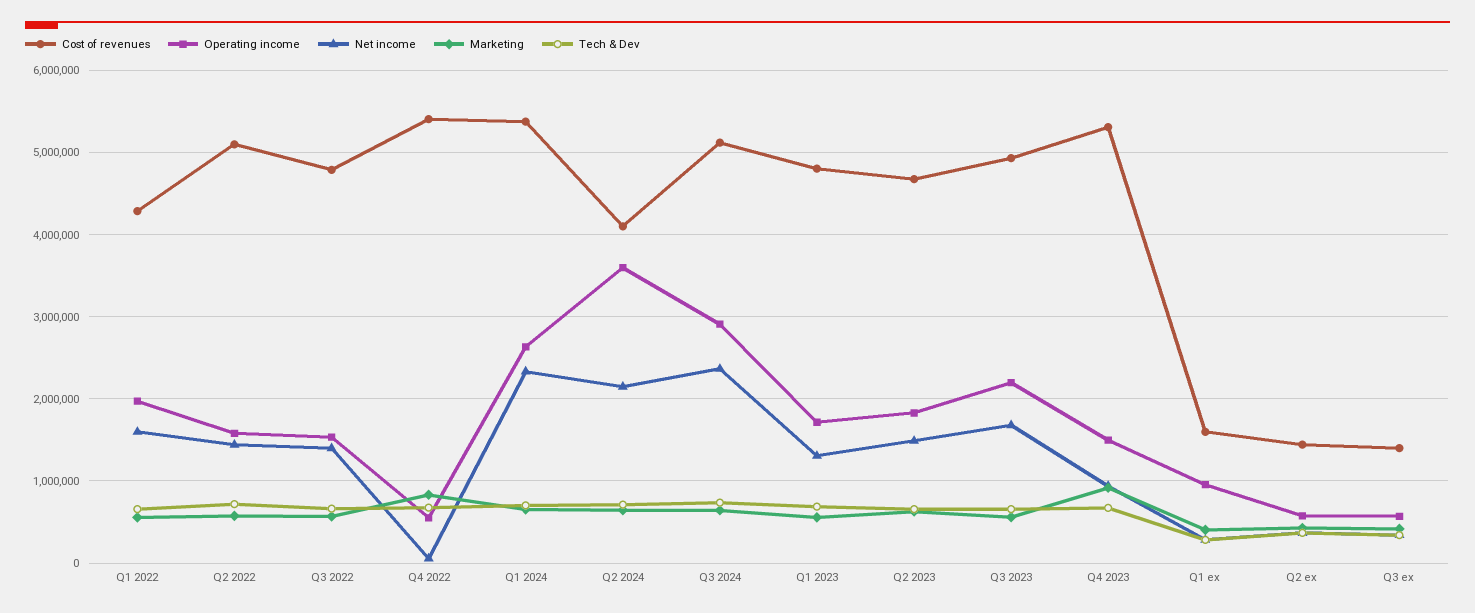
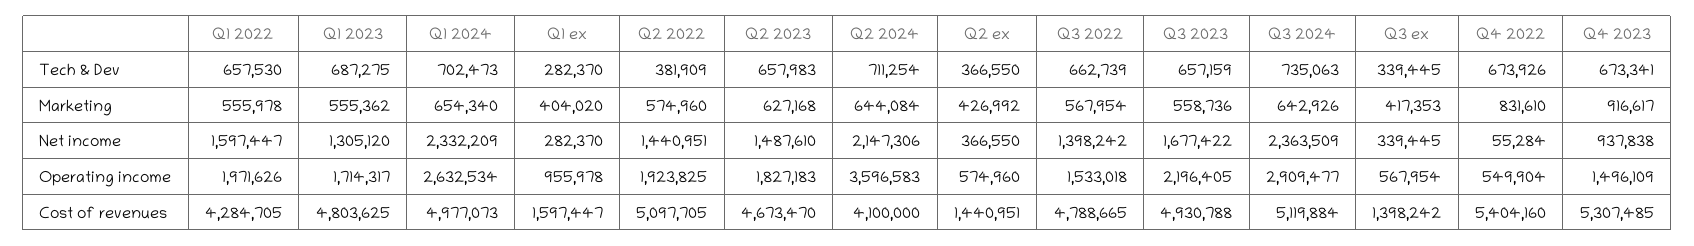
  {
    "Cost of revenues": {
      "Q1 2022": 4284705,
      "Q2 2022": 5097705,
      "Q3 2022": 4788665,
      "Q4 2022": 5404160,
-     "Q1 2024": 5400000,
+     "Q1 2024": 4977073,
      "Q2 2024": 4100000,
      "Q3 2024": 5119884,
      "Q1 2023": 4803625,
      "Q2 2023": 4673470,
      "Q3 2023": 4930788,
      "Q4 2023": 5307485,
      "Q1 ex": 1597447,
      "Q2 ex": 1440951,
      "Q3 ex": 1398242
    },
    "Operating income": {
      "Q1 2022": 1971626,
-     "Q2 2022": 1600000,
+     "Q2 2022": 1923825,
      "Q3 2022": 1533018,
      "Q4 2022": 549904,
      "Q1 2024": 2632534,
      "Q2 2024": 3596583,
      "Q3 2024": 2909477,
      "Q1 2023": 1714317,
      "Q2 2023": 1827183,
      "Q3 2023": 2196405,
      "Q4 2023": 1496109,
      "Q1 ex": 955978,
      "Q2 ex": 574960,
      "Q3 ex": 567954
    },
    "Net income": {
      "Q1 2022": 1597447,
      "Q2 2022": 1440951,
      "Q3 2022": 1398242,
      "Q4 2022": 55284,
      "Q1 2024": 2332209,
      "Q2 2024": 2147306,
      "Q3 2024": 2363509,
      "Q1 2023": 1305120,
      "Q2 2023": 1487610,
      "Q3 2023": 1677422,
      "Q4 2023": 937838,
      "Q1 ex": 282370,
      "Q2 ex": 366550,
      "Q3 ex": 339445
    },
    "Marketing": {
      "Q1 2022": 555978,
      "Q2 2022": 574960,
      "Q3 2022": 567954,
      "Q4 2022": 831610,
      "Q1 2024": 654340,
      "Q2 2024": 644084,
      "Q3 2024": 642926,
      "Q1 2023": 555362,
      "Q2 2023": 627168,
      "Q3 2023": 558736,
      "Q4 2023": 916617,
      "Q1 ex": 404020,
      "Q2 ex": 426992,
      "Q3 ex": 417353
    },
    "Tech & Dev": {
      "Q1 2022": 657530,
-     "Q2 2022": 700000,
+     "Q2 2022": 381909,
      "Q3 2022": 662739,
      "Q4 2022": 673926,
      "Q1 2024": 702473,
      "Q2 2024": 711254,
      "Q3 2024": 735063,
      "Q1 2023": 687275,
      "Q2 2023": 657983,
      "Q3 2023": 657159,
      "Q4 2023": 673341,
      "Q1 ex": 282370,
      "Q2 ex": 366550,
      "Q3 ex": 339445
    }
  }

